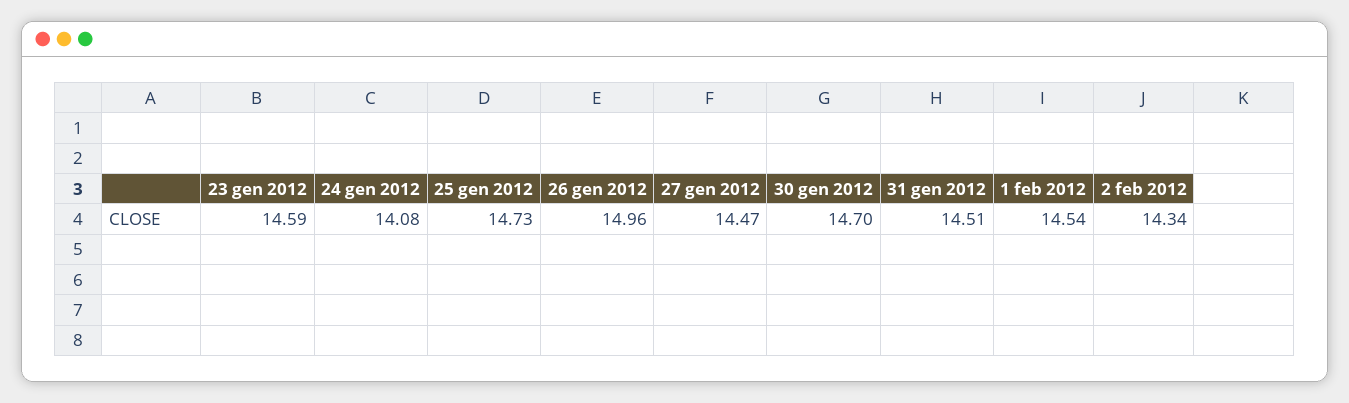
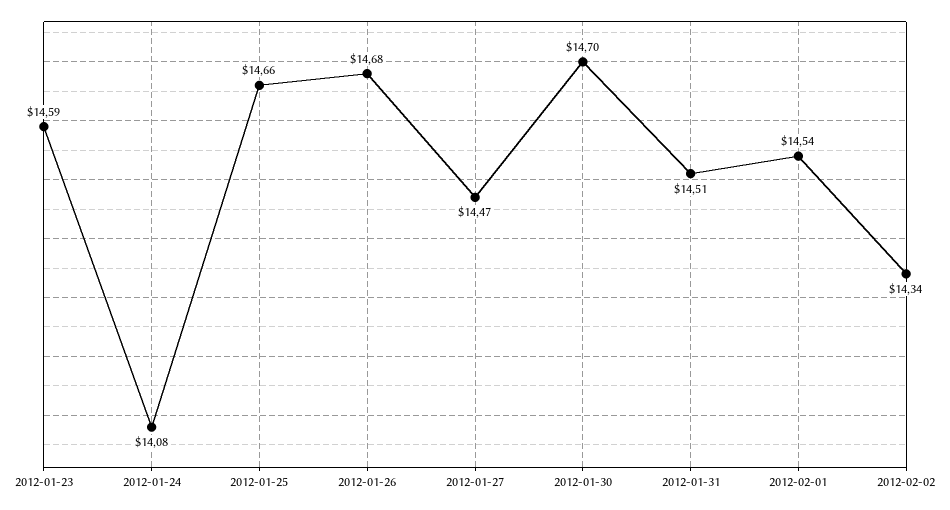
  {
    "23 gen 2012": 14.59,
    "24 gen 2012": 14.08,
-   "25 gen 2012": 14.73,
+   "25 gen 2012": 14.66,
-   "26 gen 2012": 14.96,
+   "26 gen 2012": 14.68,
    "27 gen 2012": 14.47,
    "30 gen 2012": 14.7,
    "31 gen 2012": 14.51,
    "1 feb 2012": 14.54,
    "2 feb 2012": 14.34
  }

